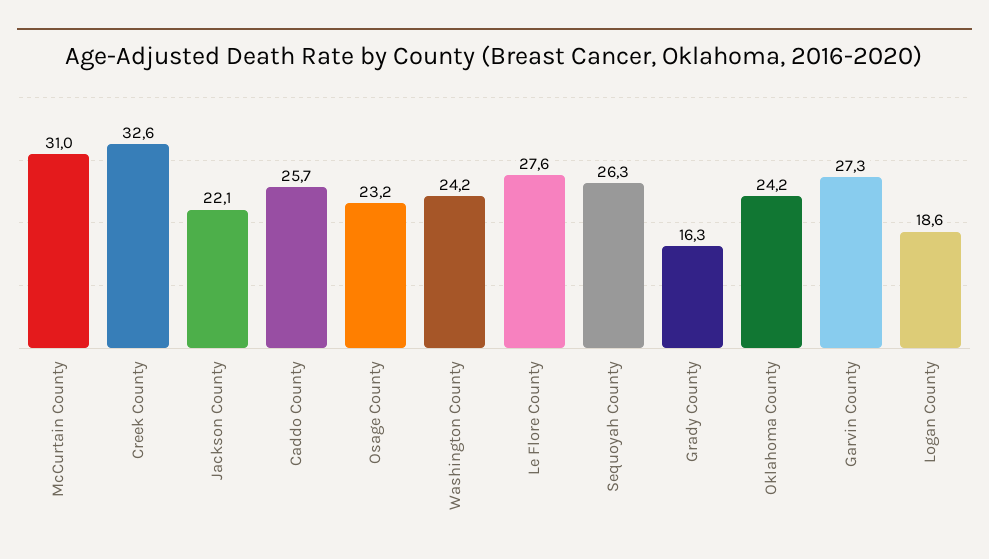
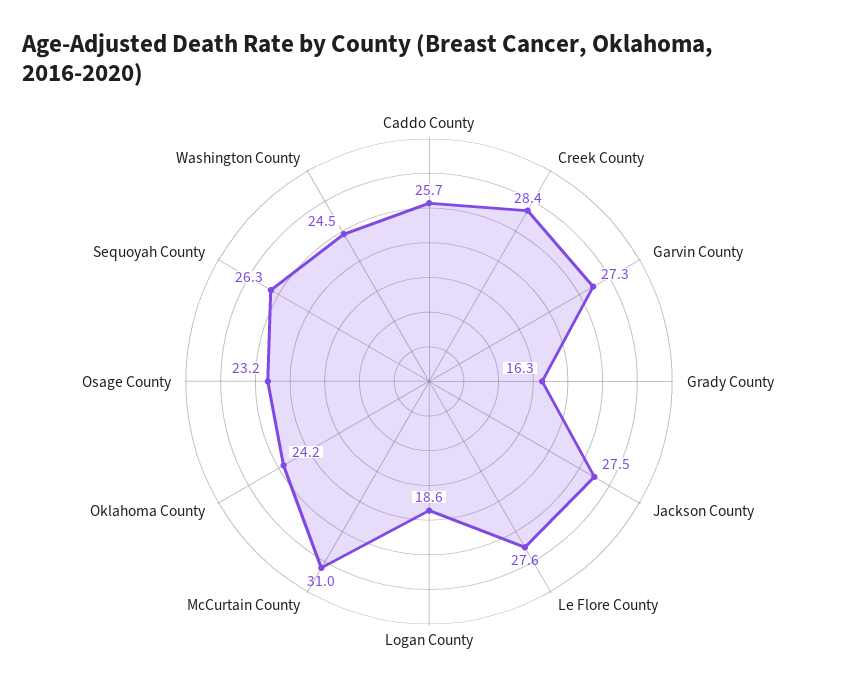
  {
    "McCurtain County": 31,
-   "Creek County": 32.6,
+   "Creek County": 28.4,
-   "Jackson County": 22.1,
+   "Jackson County": 27.5,
    "Caddo County": 25.7,
    "Osage County": 23.2,
-   "Washington County": 24.2,
+   "Washington County": 24.5,
    "Le Flore County": 27.6,
    "Sequoyah County": 26.3,
    "Grady County": 16.3,
    "Oklahoma County": 24.2,
    "Garvin County": 27.3,
    "Logan County": 18.6
  }

